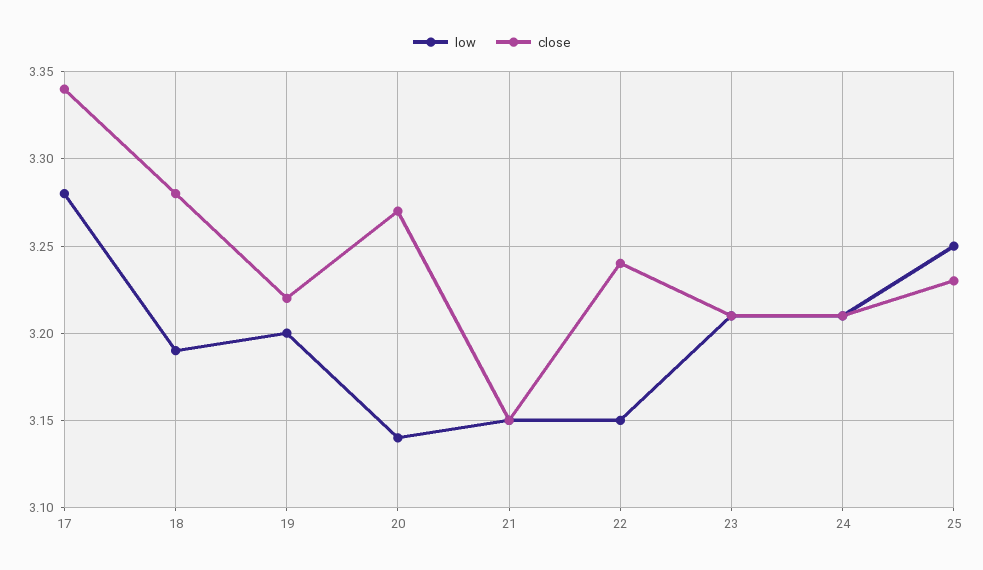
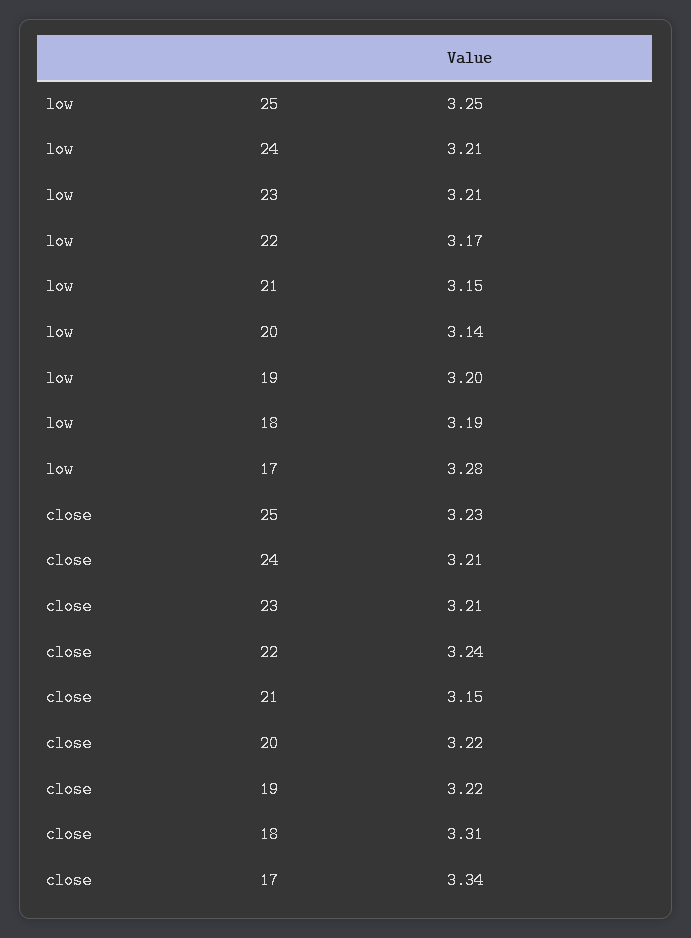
  {
    "low": {
      "17": 3.28,
      "18": 3.19,
      "19": 3.2,
      "20": 3.14,
      "21": 3.15,
-     "22": 3.15,
+     "22": 3.17,
      "23": 3.21,
      "24": 3.21,
      "25": 3.25
    },
    "close": {
      "17": 3.34,
-     "18": 3.28,
+     "18": 3.31,
      "19": 3.22,
-     "20": 3.27,
+     "20": 3.22,
      "21": 3.15,
      "22": 3.24,
      "23": 3.21,
      "24": 3.21,
      "25": 3.23
    }
  }

